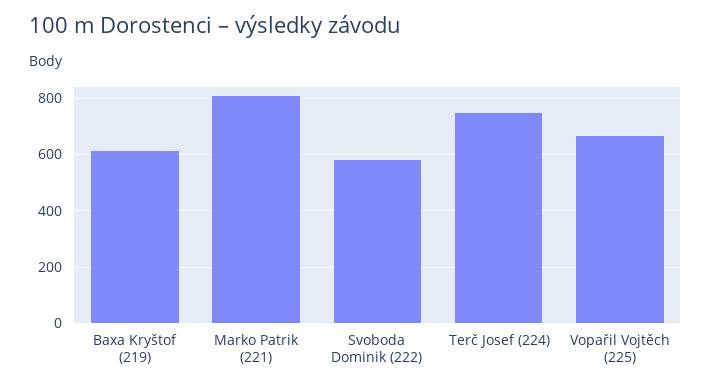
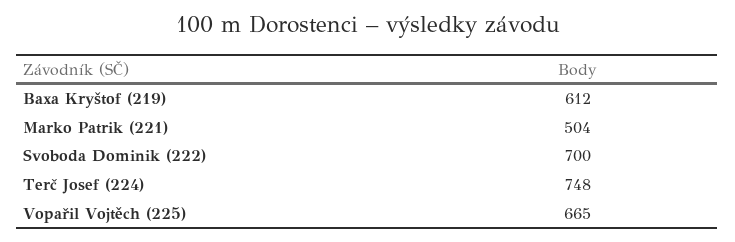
  {
    "Baxa Kryštof (219)": 612,
-   "Marko Patrik (221)": 800,
+   "Marko Patrik (221)": 504,
-   "Svoboda Dominik (222)": 575,
+   "Svoboda Dominik (222)": 700,
    "Terč Josef (224)": 748,
    "Vopařil Vojtěch (225)": 665
  }

